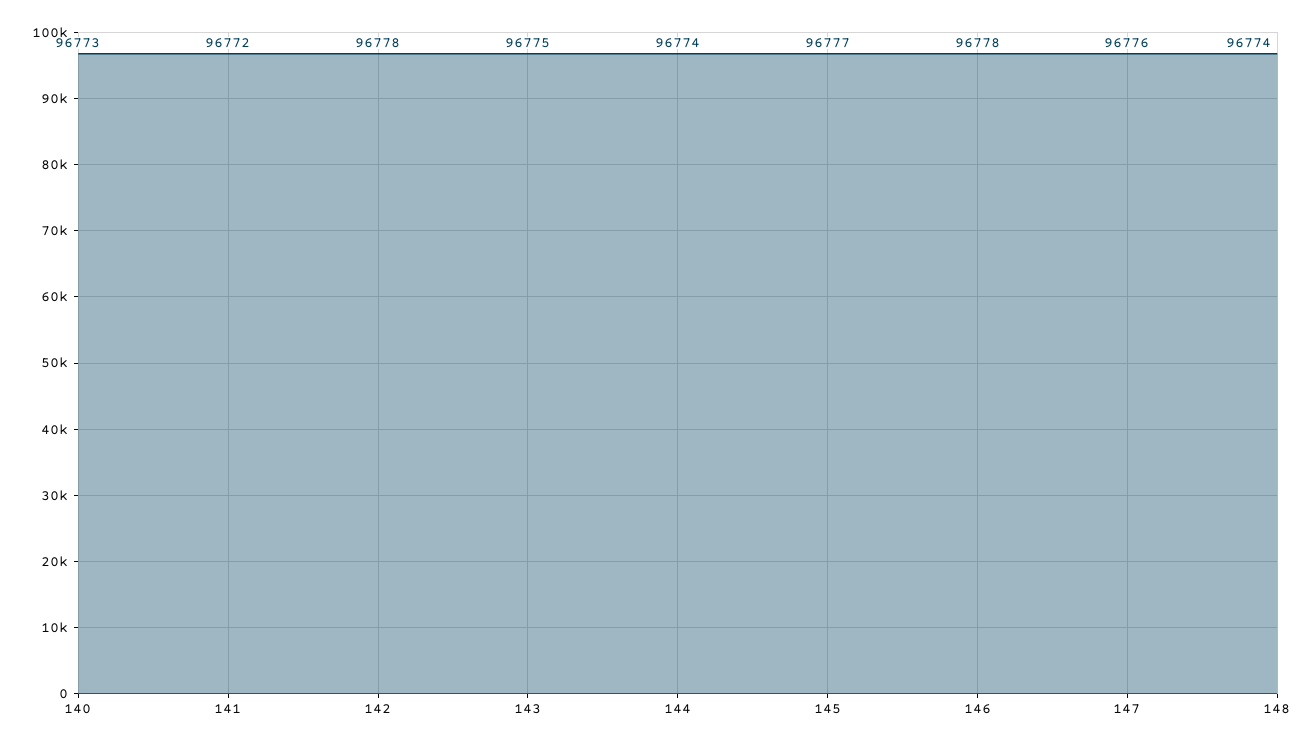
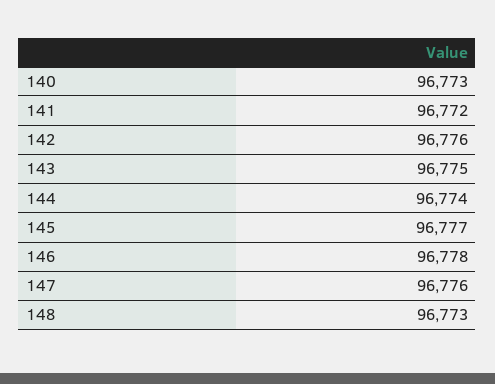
  {
    "140": 96773,
    "141": 96772,
-   "142": 96778,
+   "142": 96776,
    "143": 96775,
    "144": 96774,
    "145": 96777,
    "146": 96778,
    "147": 96776,
-   "148": 96774
+   "148": 96773
  }

